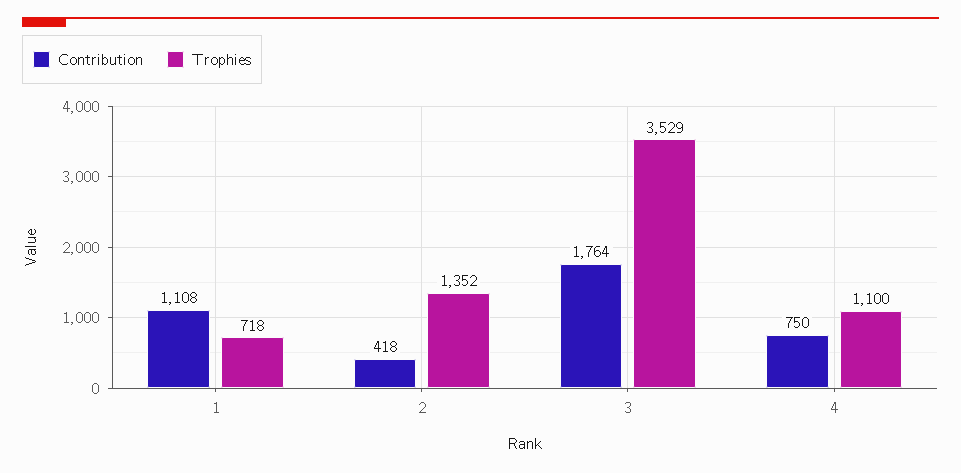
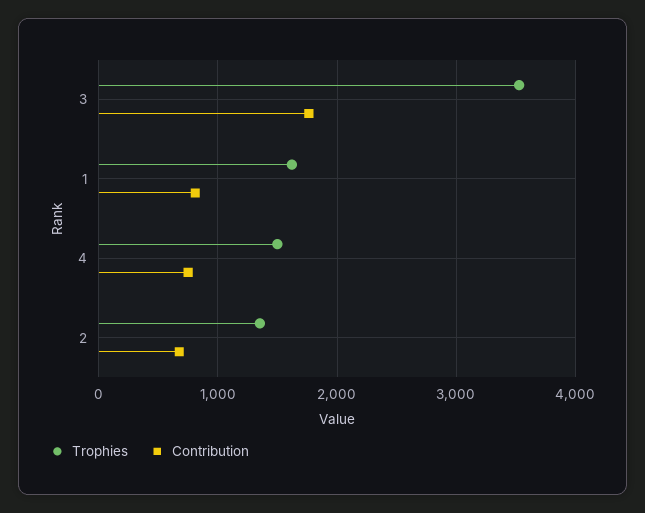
  {
    "Contribution": {
-     "1": 1108,
+     "1": 800,
-     "2": 418,
+     "2": 700,
      "3": 1764,
      "4": 750
    },
    "Trophies": {
-     "1": 718,
+     "1": 1600,
      "2": 1352,
      "3": 3529,
-     "4": 1100
+     "4": 1500
    }
  }

